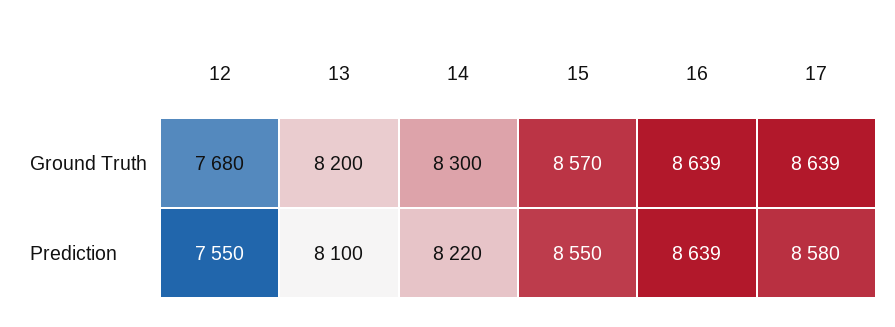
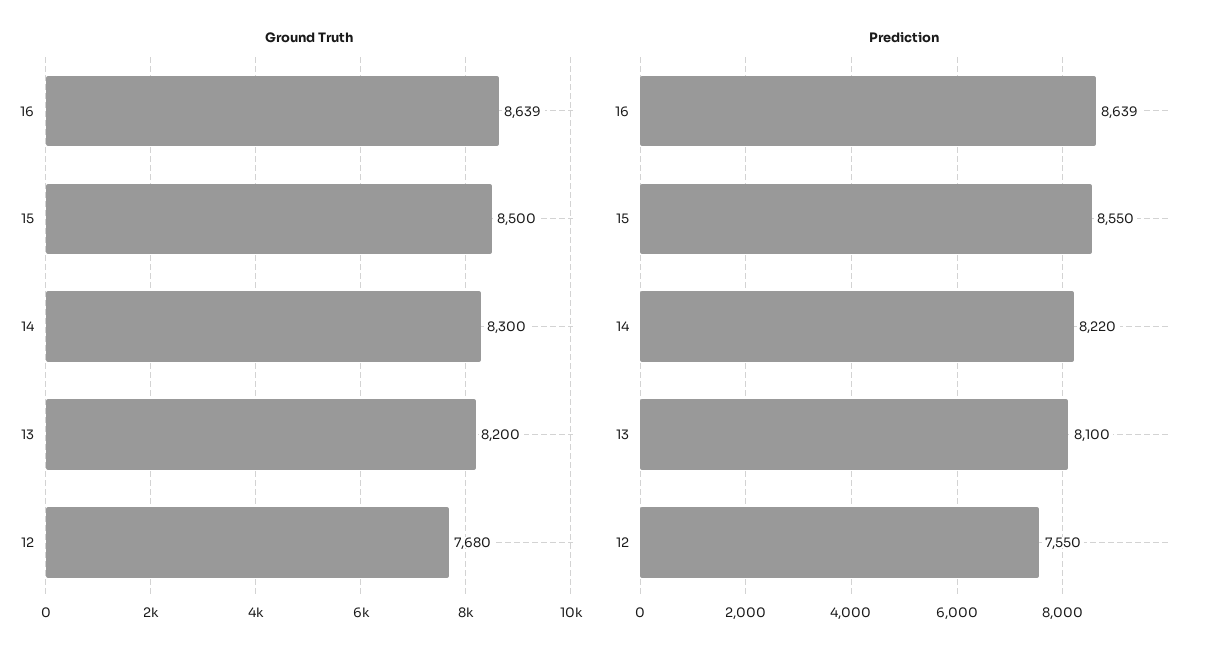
  {
    "Ground Truth": {
      "12": 7680,
      "13": 8200,
      "14": 8300,
-     "15": 8570,
+     "15": 8500,
-     "16": 8639,
+     "16": 8639
-     "17": 8639
    },
    "Prediction": {
      "12": 7550,
      "13": 8100,
      "14": 8220,
      "15": 8550,
-     "16": 8639,
+     "16": 8639
-     "17": 8580
    }
  }

